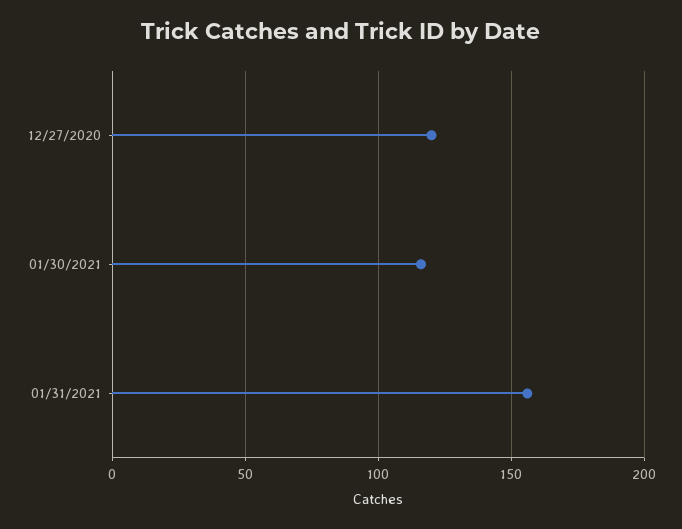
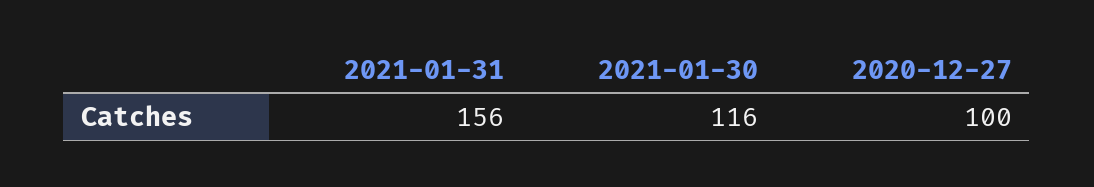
  {
-   "12/27/2020": 120,
+   "12/27/2020": 100,
    "01/30/2021": 116,
    "01/31/2021": 156
  }

